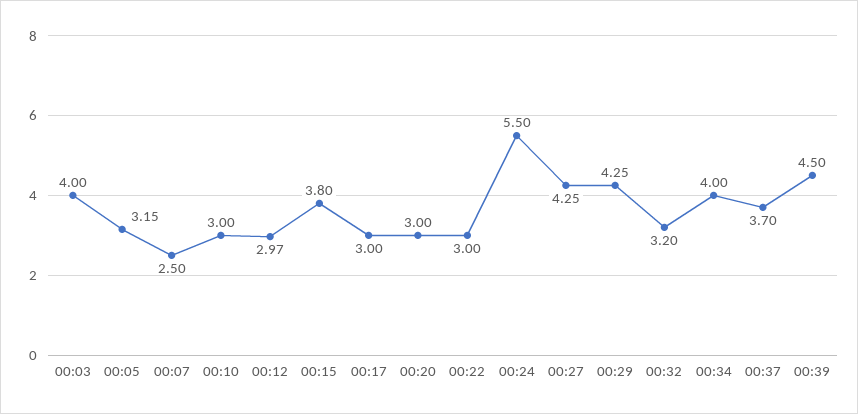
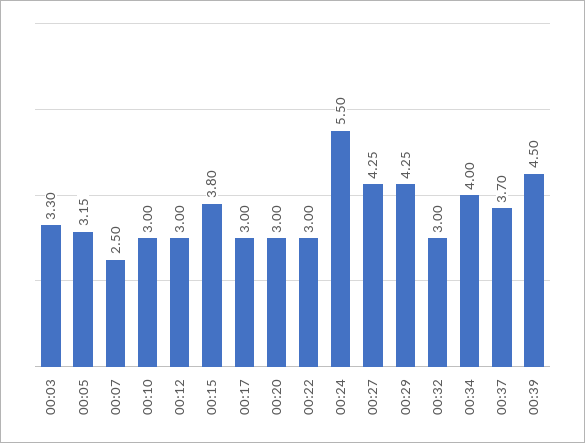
  {
-   "00:03": 4,
+   "00:03": 3.3,
    "00:05": 3.15,
    "00:07": 2.5,
    "00:10": 3,
-   "00:12": 2.97,
+   "00:12": 3,
    "00:15": 3.8,
    "00:17": 3,
    "00:20": 3,
    "00:22": 3,
    "00:24": 5.5,
    "00:27": 4.25,
    "00:29": 4.25,
-   "00:32": 3.2,
+   "00:32": 3,
    "00:34": 4,
    "00:37": 3.7,
    "00:39": 4.5
  }

